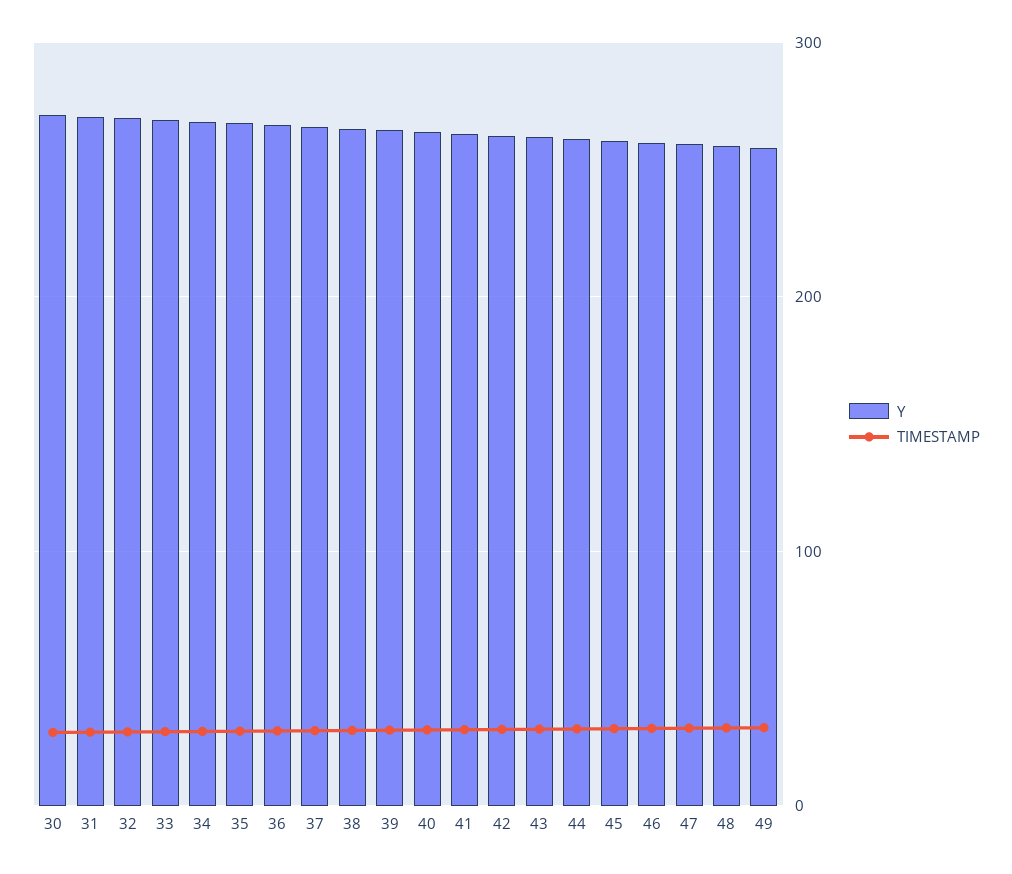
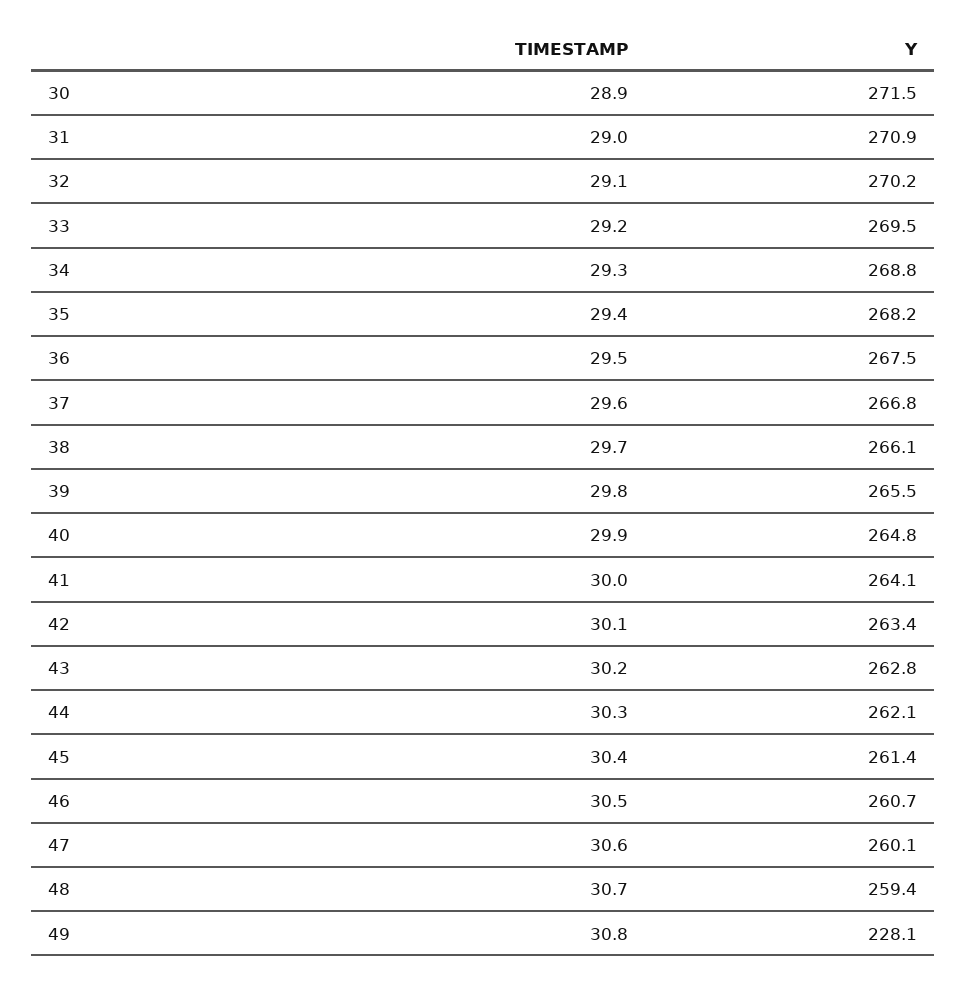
  {
    "Y": {
      "30": 271.5,
      "31": 270.9,
      "32": 270.2,
      "33": 269.5,
      "34": 268.8,
      "35": 268.2,
      "36": 267.5,
      "37": 266.8,
      "38": 266.1,
      "39": 265.5,
      "40": 264.8,
      "41": 264.1,
      "42": 263.4,
      "43": 262.8,
      "44": 262.1,
      "45": 261.4,
      "46": 260.7,
      "47": 260.1,
      "48": 259.4,
-     "49": 260
+     "49": 228.1
    },
    "TIMESTAMP": {
      "30": 28.9,
      "31": 29,
      "32": 29.1,
      "33": 29.2,
      "34": 29.3,
      "35": 29.4,
      "36": 29.5,
      "37": 29.6,
      "38": 29.7,
      "39": 29.8,
      "40": 29.9,
      "41": 30,
      "42": 30.1,
      "43": 30.2,
      "44": 30.3,
      "45": 30.4,
      "46": 30.5,
      "47": 30.6,
      "48": 30.7,
      "49": 30.8
    }
  }

